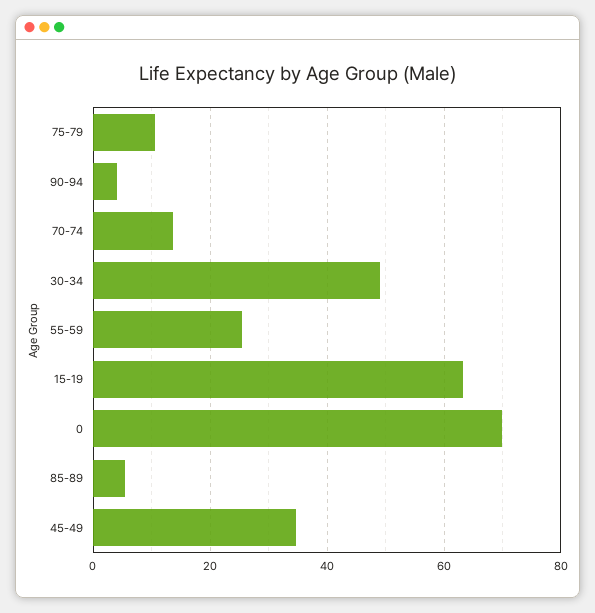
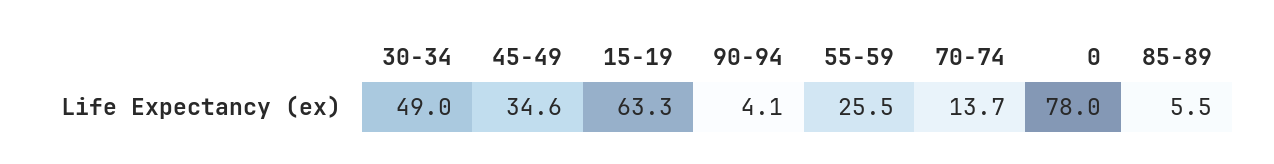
  {
-   "75-79": 10,
    "90-94": 4.1,
    "70-74": 13.7,
    "30-34": 49,
    "55-59": 25.5,
    "15-19": 63.3,
-   "0": 70,
+   "0": 78,
    "85-89": 5.5,
    "45-49": 34.6
  }

